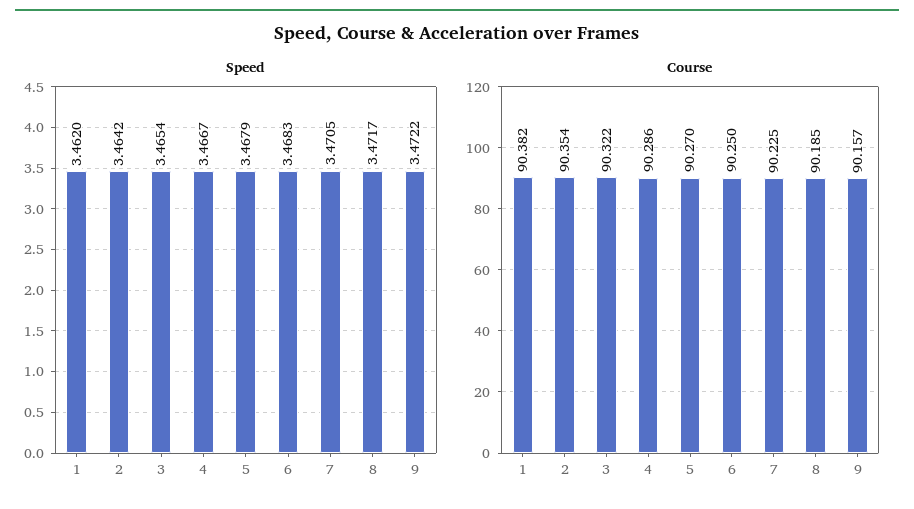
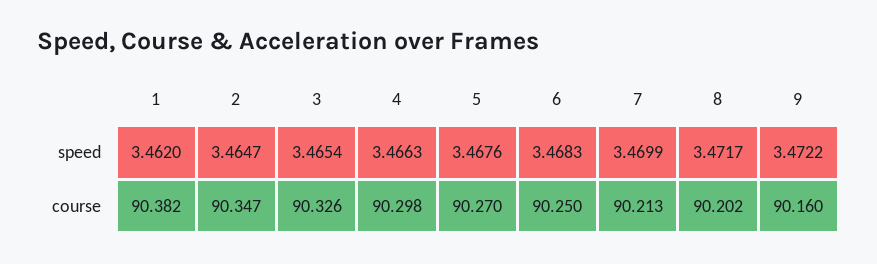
  {
    "Speed": {
      "1": 3.462,
-     "2": 3.4642,
+     "2": 3.4647,
      "3": 3.4654,
-     "4": 3.4667,
+     "4": 3.4663,
-     "5": 3.4679,
+     "5": 3.4676,
      "6": 3.4683,
-     "7": 3.4705,
+     "7": 3.4699,
      "8": 3.4717,
      "9": 3.4722
    },
    "Course": {
      "1": 90.382,
-     "2": 90.354,
+     "2": 90.347,
-     "3": 90.322,
+     "3": 90.326,
-     "4": 90.286,
+     "4": 90.298,
      "5": 90.27,
      "6": 90.25,
-     "7": 90.225,
+     "7": 90.213,
-     "8": 90.185,
+     "8": 90.202,
-     "9": 90.157
+     "9": 90.16
    }
  }

